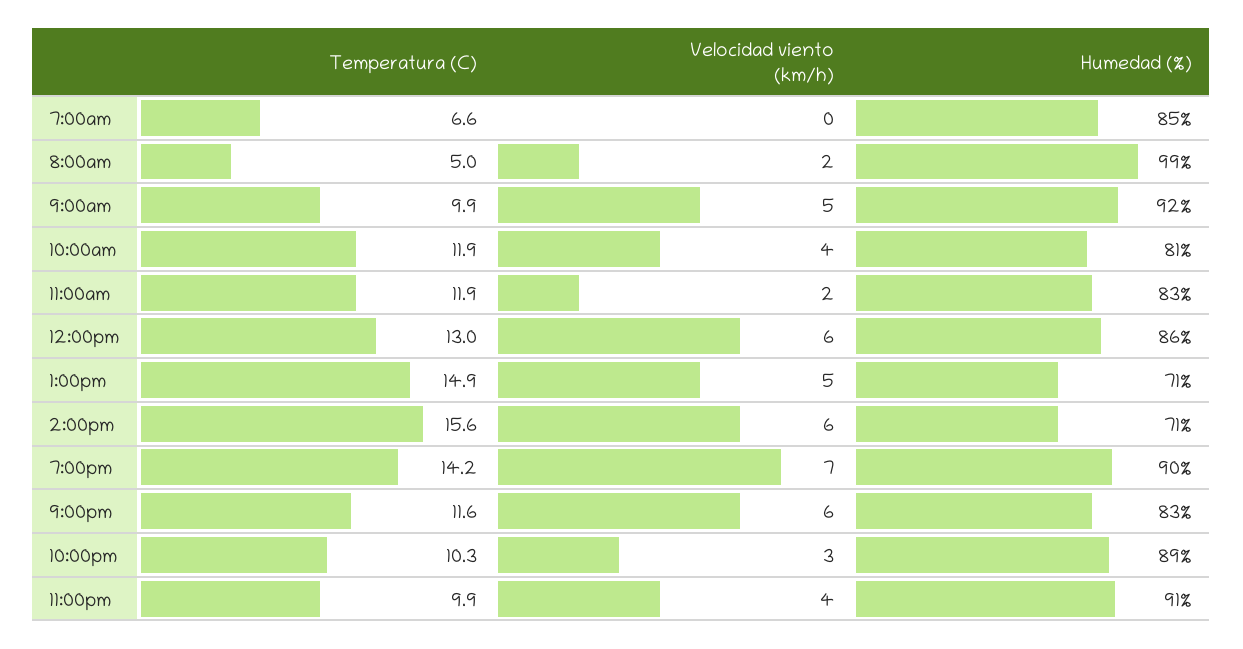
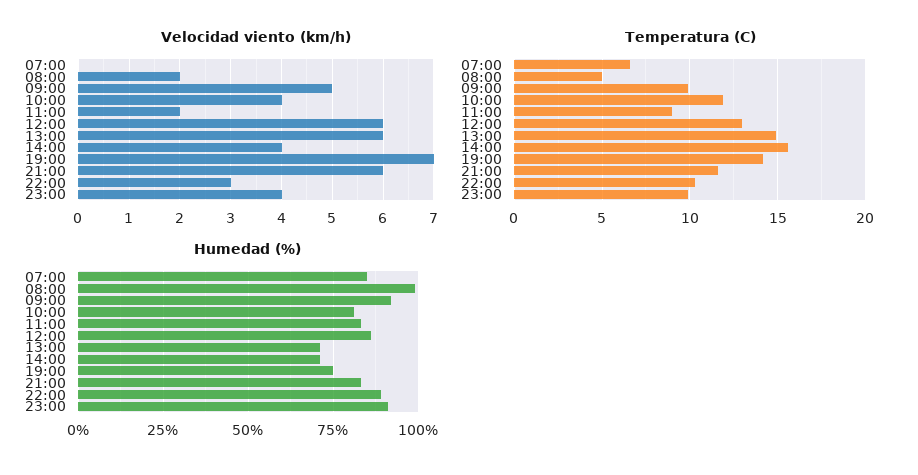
  {
    "Temperatura (C)": {
      "7:00am": 6.6,
      "8:00am": 5,
      "9:00am": 9.9,
      "10:00am": 11.9,
-     "11:00am": 11.9,
+     "11:00am": 9,
      "12:00pm": 13,
      "1:00pm": 14.9,
      "2:00pm": 15.6,
      "7:00pm": 14.2,
      "9:00pm": 11.6,
      "10:00pm": 10.3,
      "11:00pm": 9.9
    },
    "Velocidad viento (km/h)": {
      "7:00am": 0,
      "8:00am": 2,
      "9:00am": 5,
      "10:00am": 4,
      "11:00am": 2,
      "12:00pm": 6,
-     "1:00pm": 5,
+     "1:00pm": 6,
-     "2:00pm": 6,
+     "2:00pm": 4,
      "7:00pm": 7,
      "9:00pm": 6,
      "10:00pm": 3,
      "11:00pm": 4
    },
    "Humedad (%)": {
      "7:00am": 85,
      "8:00am": 99,
      "9:00am": 92,
      "10:00am": 81,
      "11:00am": 83,
      "12:00pm": 86,
      "1:00pm": 71,
      "2:00pm": 71,
-     "7:00pm": 90,
+     "7:00pm": 75,
      "9:00pm": 83,
      "10:00pm": 89,
      "11:00pm": 91
    }
  }

